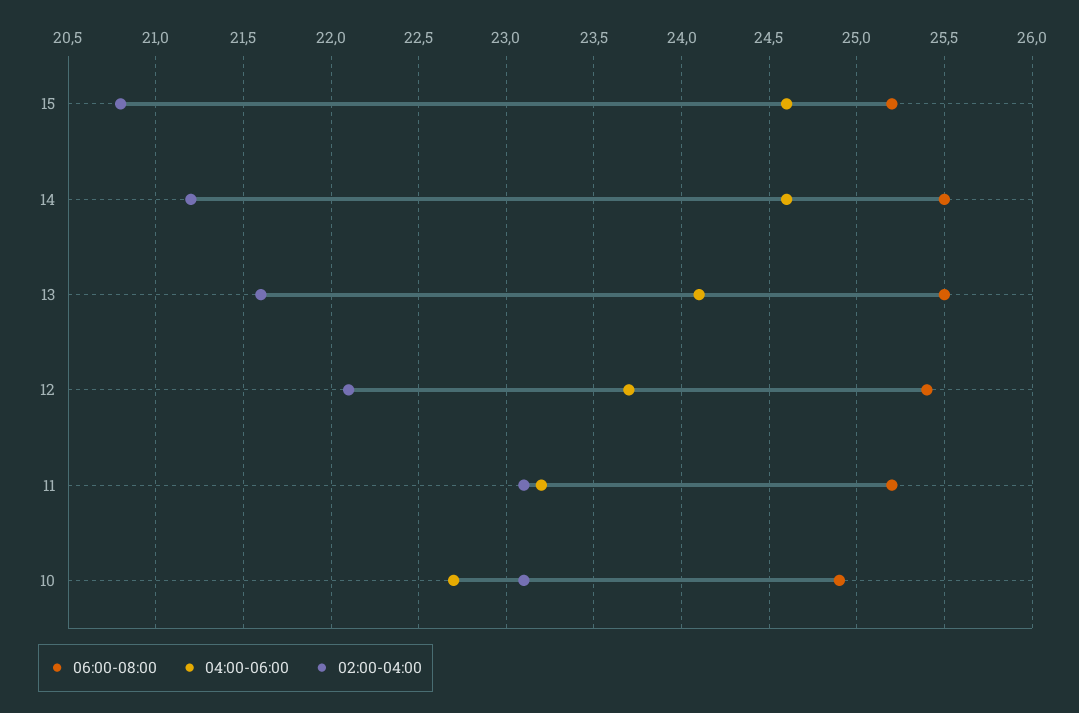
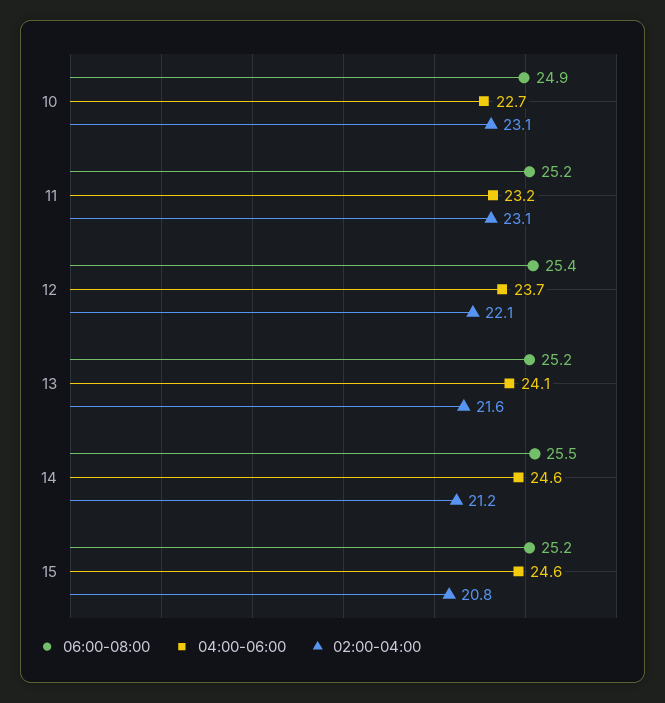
  {
    "06:00-08:00": {
      "15": 25.2,
      "14": 25.5,
-     "13": 25.5,
+     "13": 25.2,
      "12": 25.4,
      "11": 25.2,
      "10": 24.9
    },
    "04:00-06:00": {
      "15": 24.6,
      "14": 24.6,
      "13": 24.1,
      "12": 23.7,
      "11": 23.2,
      "10": 22.7
    },
    "02:00-04:00": {
      "15": 20.8,
      "14": 21.2,
      "13": 21.6,
      "12": 22.1,
      "11": 23.1,
      "10": 23.1
    }
  }

